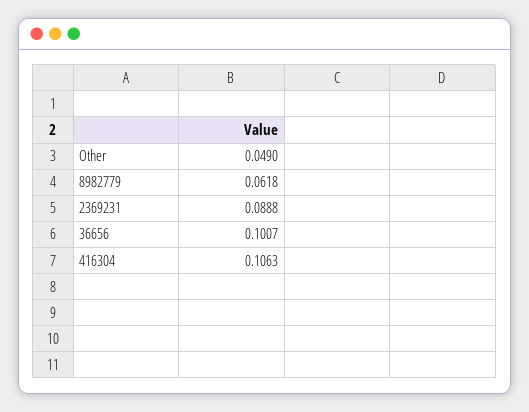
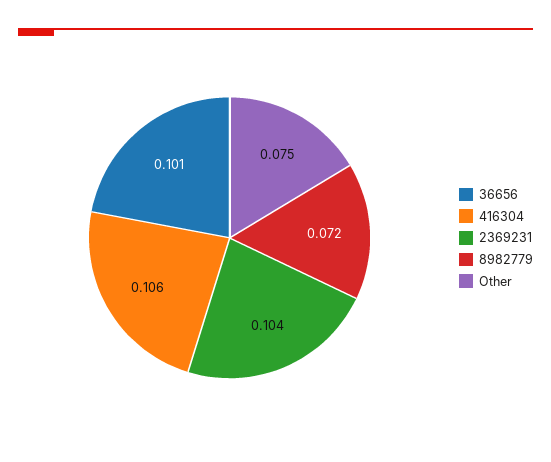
  {
-   "Other": 0.049,
+   "Other": 0.075,
-   "8982779": 0.0618,
+   "8982779": 0.072,
-   "2369231": 0.0888,
+   "2369231": 0.104,
    "36656": 0.1007,
    "416304": 0.1063
  }

